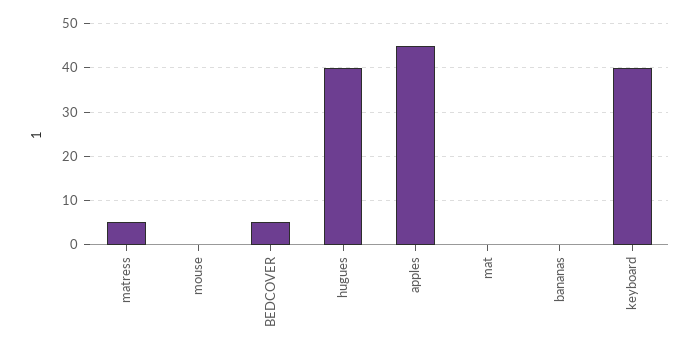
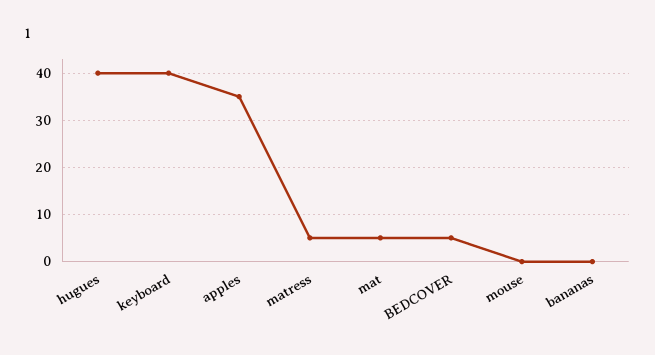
  {
    "matress": 5,
    "mouse": 0,
    "BEDCOVER": 5,
    "hugues": 40,
-   "apples": 45,
+   "apples": 35,
-   "mat": 0,
+   "mat": 5,
    "bananas": 0,
    "keyboard": 40
  }

